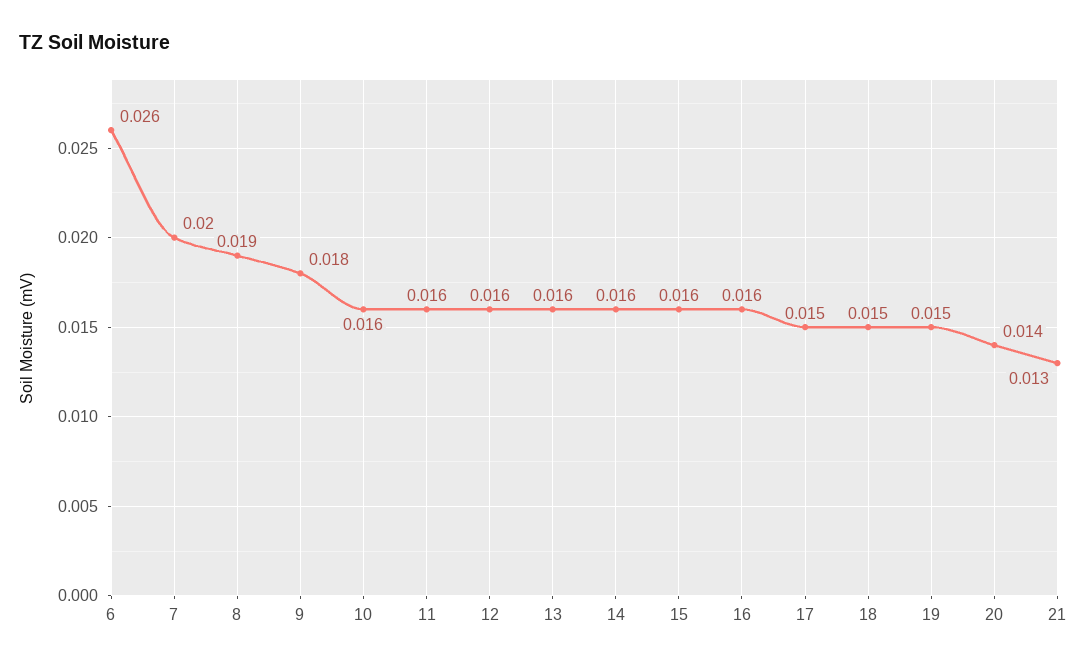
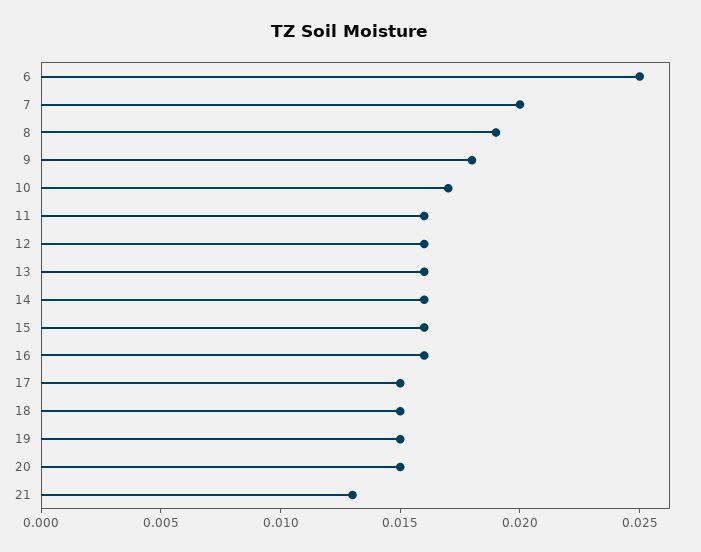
  {
-   "6": 0.026,
+   "6": 0.025,
    "7": 0.02,
    "8": 0.019,
    "9": 0.018,
-   "10": 0.016,
+   "10": 0.017,
    "11": 0.016,
    "12": 0.016,
    "13": 0.016,
    "14": 0.016,
    "15": 0.016,
    "16": 0.016,
    "17": 0.015,
    "18": 0.015,
    "19": 0.015,
-   "20": 0.014,
+   "20": 0.015,
    "21": 0.013
  }

